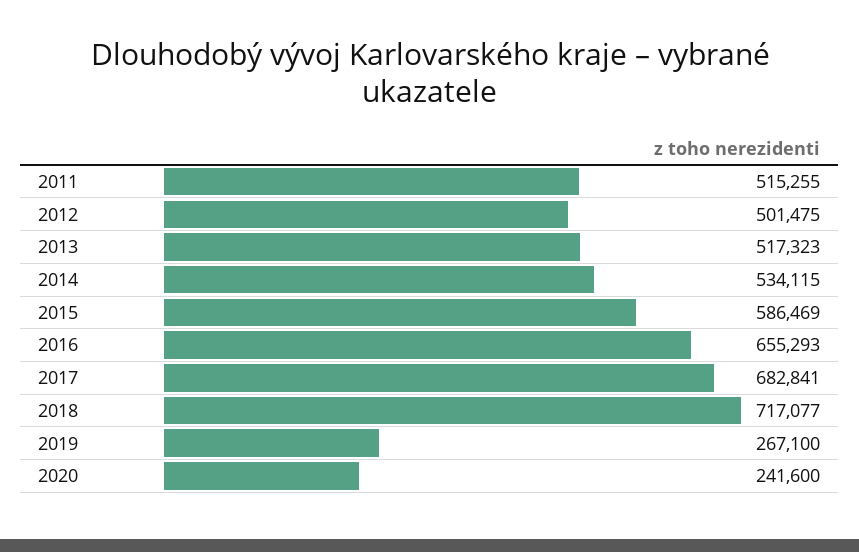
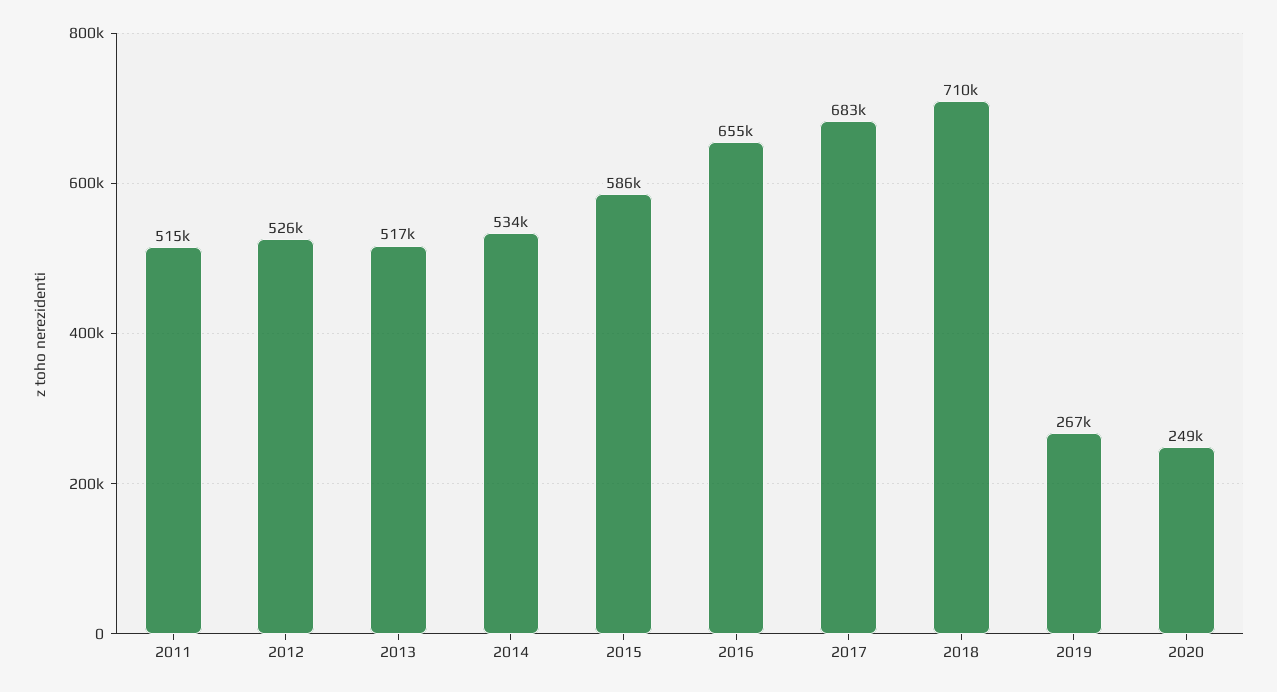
  {
    "2011": 515255,
-   "2012": 501475,
+   "2012": 526000,
    "2013": 517323,
    "2014": 534115,
    "2015": 586469,
    "2016": 655293,
    "2017": 682841,
-   "2018": 717077,
+   "2018": 710000,
    "2019": 267100,
-   "2020": 241600
+   "2020": 249000
  }

